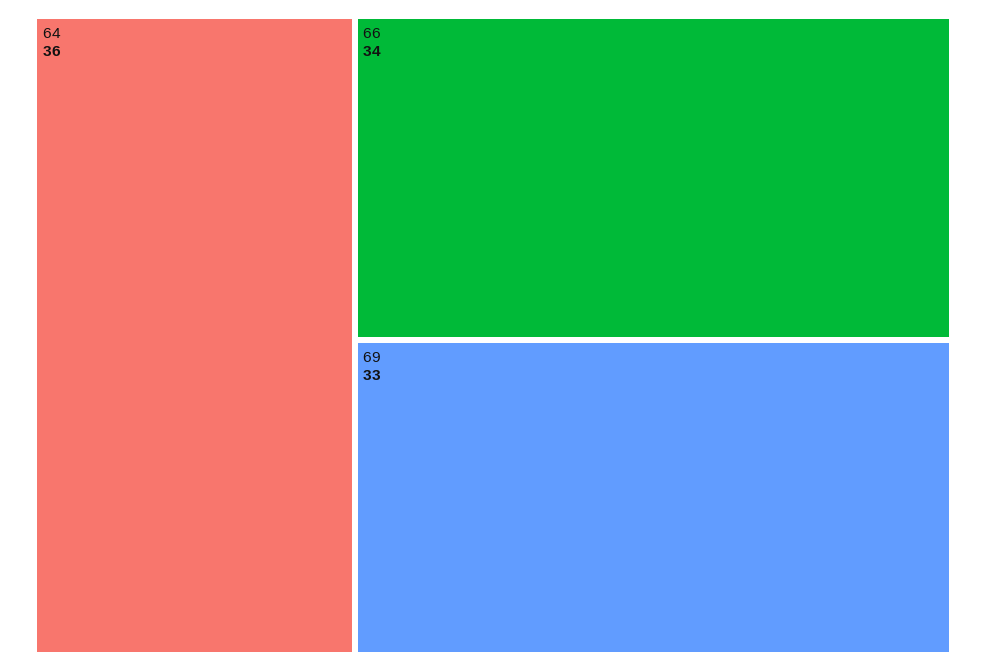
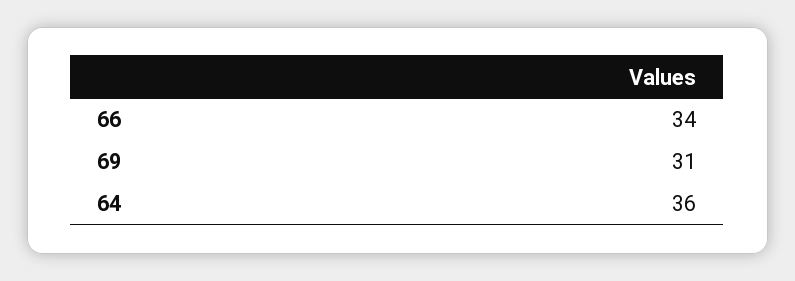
  {
    "64": 36,
    "66": 34,
-   "69": 33
+   "69": 31
  }

